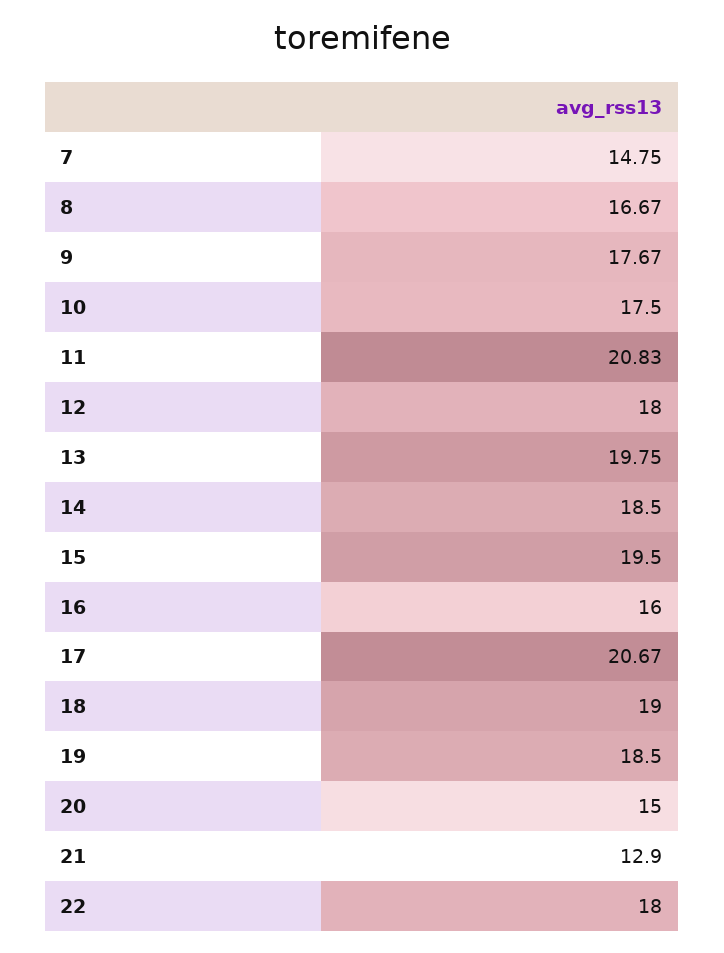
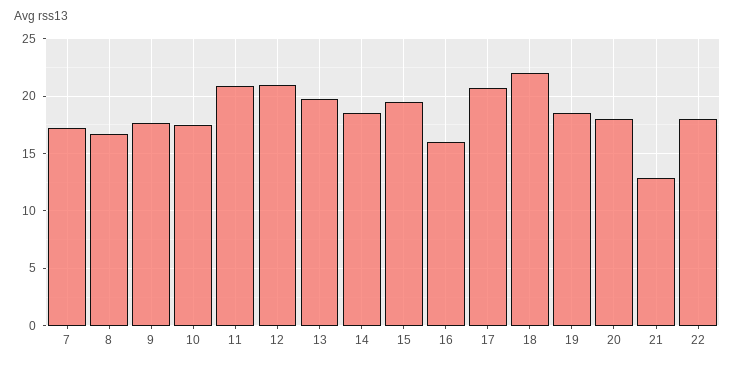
  {
-   "7": 14.75,
+   "7": 17,
    "8": 16.67,
    "9": 17.67,
    "10": 17.5,
    "11": 20.83,
-   "12": 18,
+   "12": 21,
    "13": 19.75,
    "14": 18.5,
    "15": 19.5,
    "16": 16,
    "17": 20.67,
-   "18": 19,
+   "18": 22,
    "19": 18.5,
-   "20": 15,
+   "20": 18,
    "21": 12.9,
    "22": 18
  }

